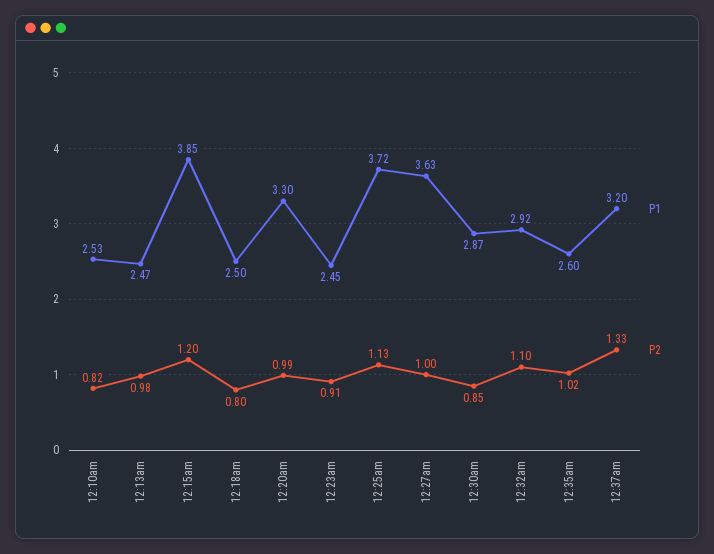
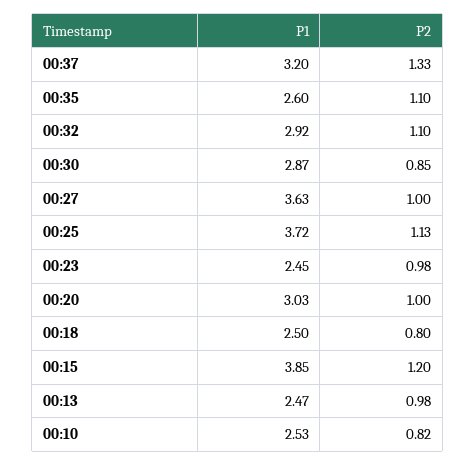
  {
    "P1": {
      "12:10am": 2.53,
      "12:13am": 2.47,
      "12:15am": 3.85,
      "12:18am": 2.5,
-     "12:20am": 3.3,
+     "12:20am": 3.03,
      "12:23am": 2.45,
      "12:25am": 3.72,
      "12:27am": 3.63,
      "12:30am": 2.87,
      "12:32am": 2.92,
      "12:35am": 2.6,
      "12:37am": 3.2
    },
    "P2": {
      "12:10am": 0.82,
      "12:13am": 0.98,
      "12:15am": 1.2,
      "12:18am": 0.8,
-     "12:20am": 0.99,
+     "12:20am": 1,
-     "12:23am": 0.91,
+     "12:23am": 0.98,
      "12:25am": 1.13,
      "12:27am": 1,
      "12:30am": 0.85,
      "12:32am": 1.1,
-     "12:35am": 1.02,
+     "12:35am": 1.1,
      "12:37am": 1.33
    }
  }

